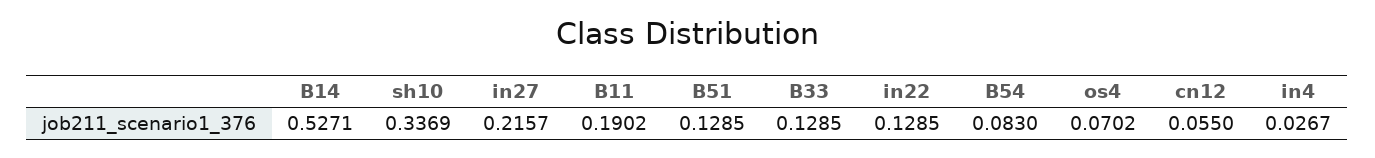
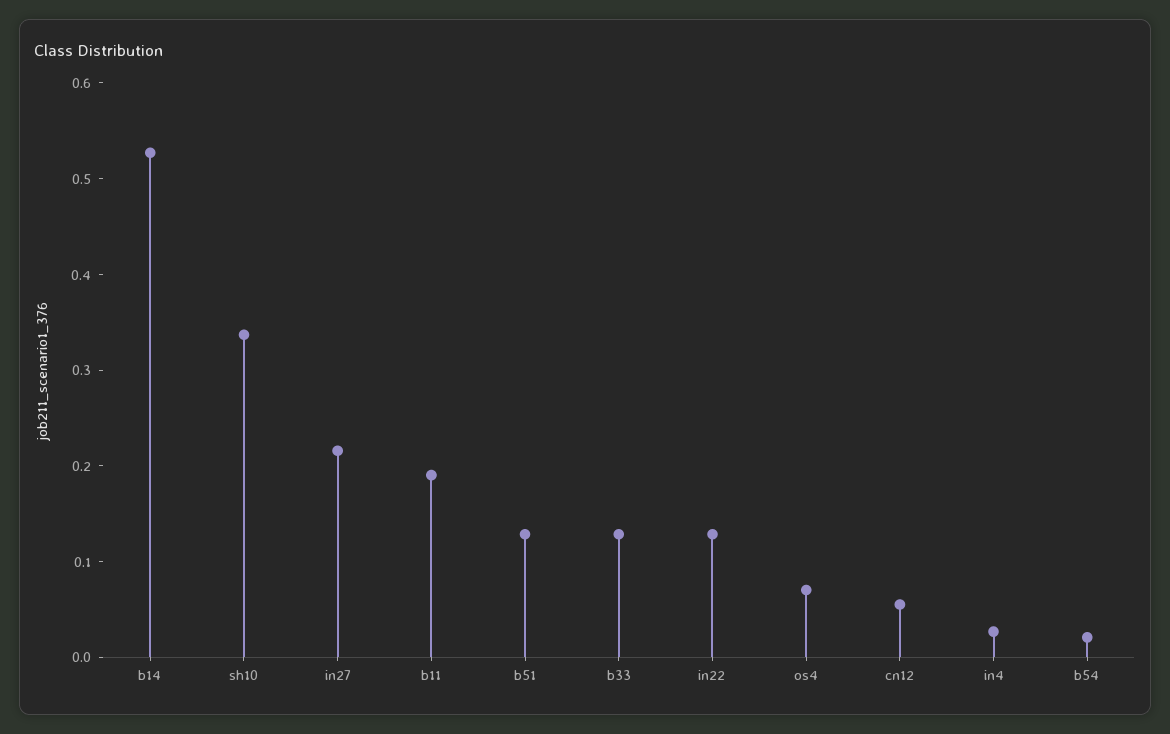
  {
    "B14": 0.5271,
    "sh10": 0.3369,
    "in27": 0.2157,
    "B11": 0.1902,
    "B51": 0.1285,
    "B33": 0.1285,
    "in22": 0.1285,
-   "B54": 0.083,
+   "B54": 0.02,
    "os4": 0.0702,
    "cn12": 0.055,
    "in4": 0.0267
  }

